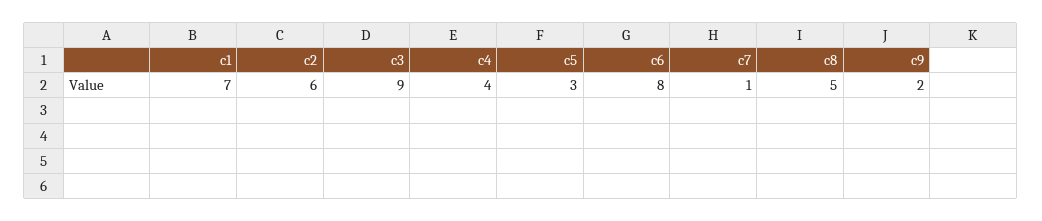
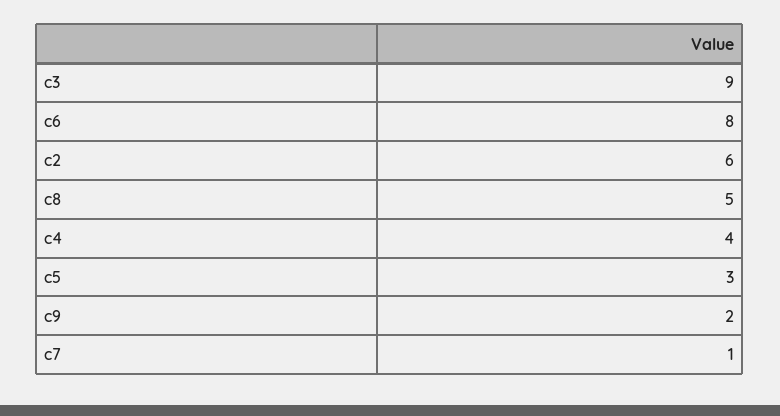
  {
-   "c1": 7,
    "c2": 6,
    "c3": 9,
    "c4": 4,
    "c5": 3,
    "c6": 8,
    "c7": 1,
    "c8": 5,
    "c9": 2
  }

